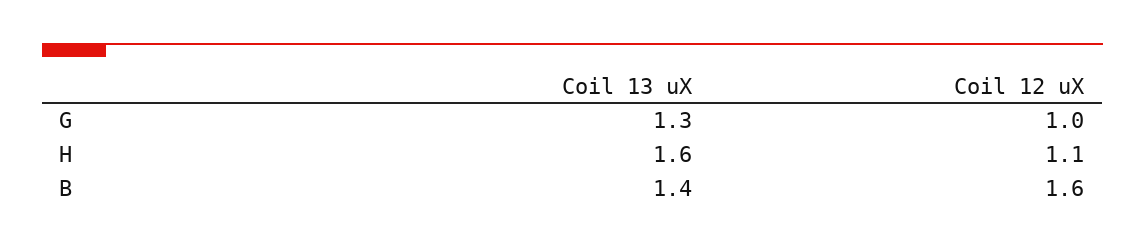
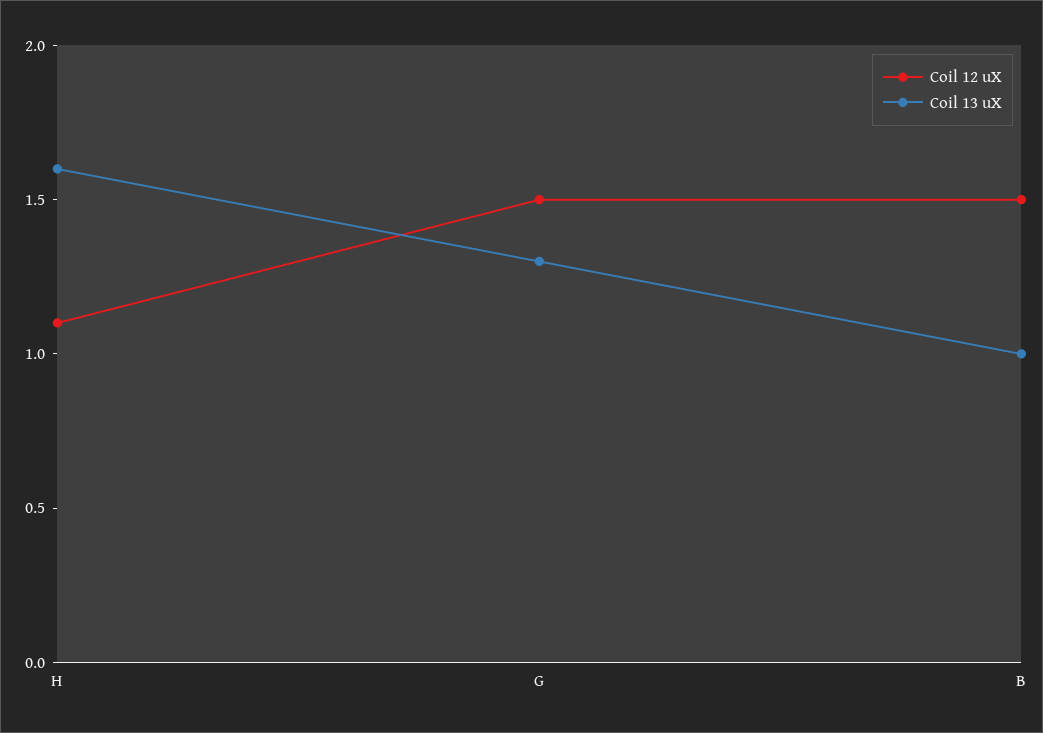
  {
    "Coil 13 uX": {
      "G": 1.3,
      "H": 1.6,
-     "B": 1.4
+     "B": 1
    },
    "Coil 12 uX": {
-     "G": 1,
+     "G": 1.5,
      "H": 1.1,
-     "B": 1.6
+     "B": 1.5
    }
  }

